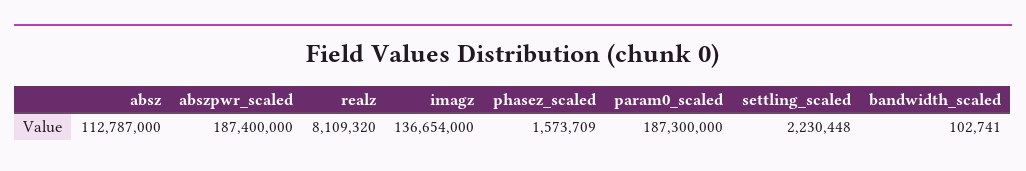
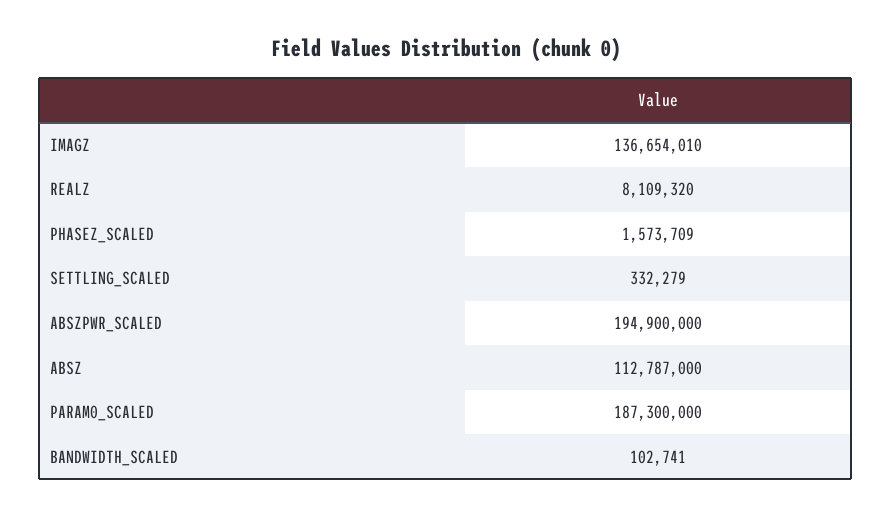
  {
    "absz": 112787000,
-   "abszpwr_scaled": 187400000,
+   "abszpwr_scaled": 194900000,
    "realz": 8109320,
-   "imagz": 136654000,
+   "imagz": 136654010,
    "phasez_scaled": 1573709,
    "param0_scaled": 187300000,
-   "settling_scaled": 2230448,
+   "settling_scaled": 332279,
    "bandwidth_scaled": 102741
  }

